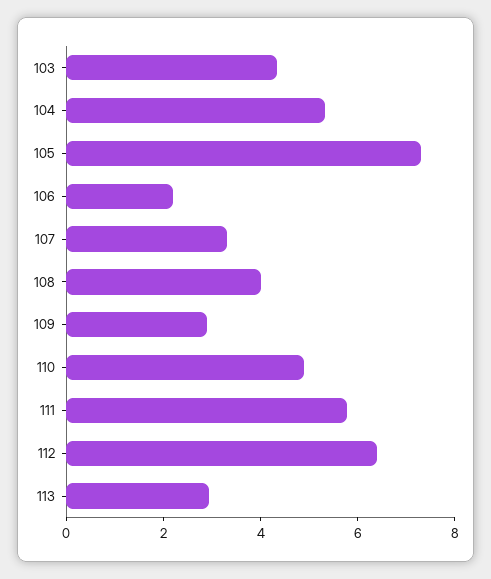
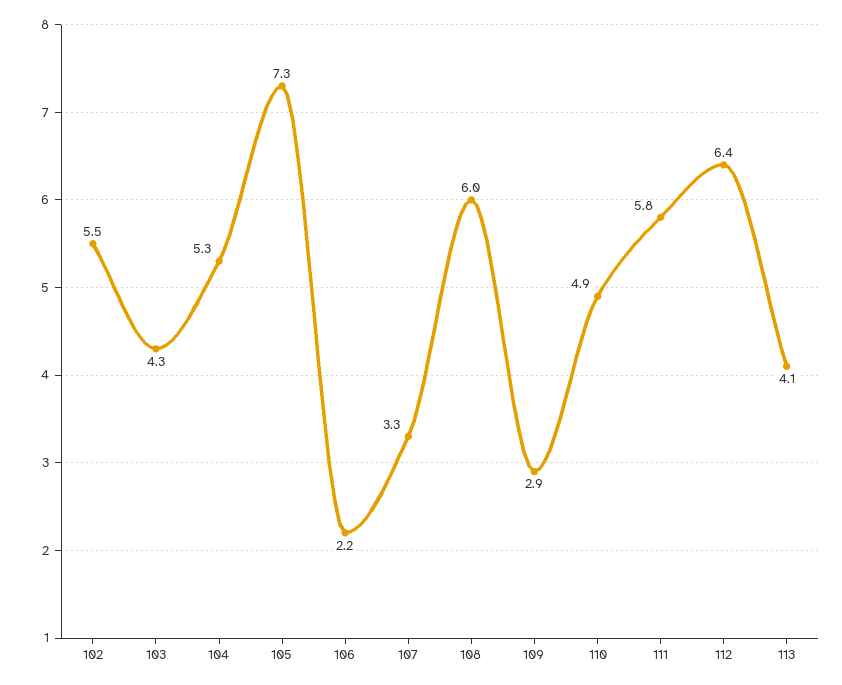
  {
    "103": 4.3,
    "104": 5.3,
    "105": 7.3,
    "106": 2.2,
    "107": 3.3,
-   "108": 4,
+   "108": 6,
    "109": 2.9,
    "110": 4.9,
    "111": 5.8,
    "112": 6.4,
-   "113": 3
+   "113": 4.1,
+   "102": 5.5
  }

